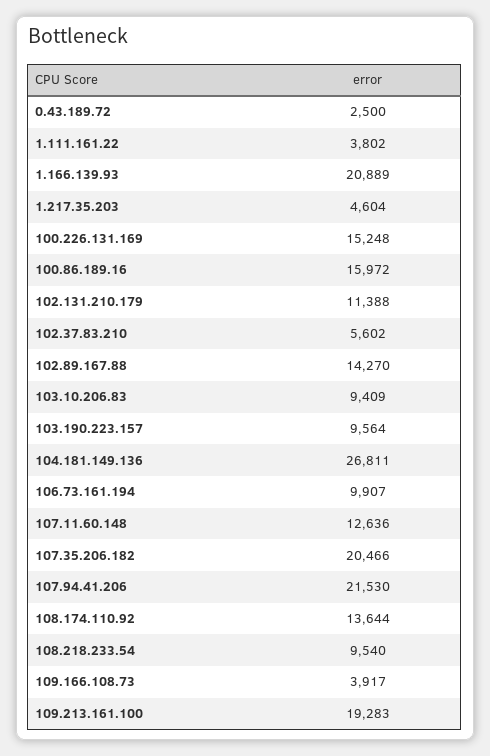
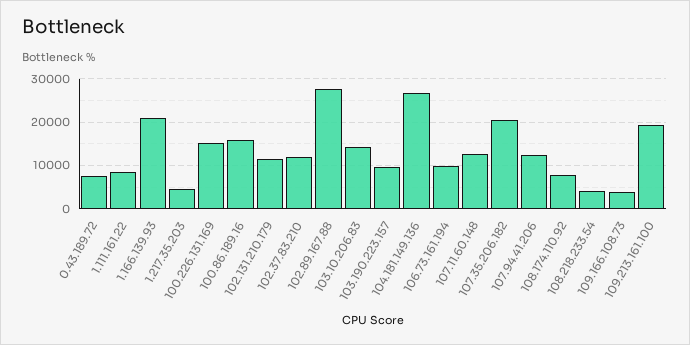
  {
-   "0.43.189.72": 2500,
+   "0.43.189.72": 8000,
-   "1.111.161.22": 3802,
+   "1.111.161.22": 8000,
    "1.166.139.93": 20889,
    "1.217.35.203": 4604,
    "100.226.131.169": 15248,
    "100.86.189.16": 15972,
    "102.131.210.179": 11388,
-   "102.37.83.210": 5602,
+   "102.37.83.210": 12000,
-   "102.89.167.88": 14270,
+   "102.89.167.88": 28000,
-   "103.10.206.83": 9409,
+   "103.10.206.83": 14000,
    "103.190.223.157": 9564,
    "104.181.149.136": 26811,
    "106.73.161.194": 9907,
    "107.11.60.148": 12636,
    "107.35.206.182": 20466,
-   "107.94.41.206": 21530,
+   "107.94.41.206": 12000,
-   "108.174.110.92": 13644,
+   "108.174.110.92": 8000,
-   "108.218.233.54": 9540,
+   "108.218.233.54": 4000,
    "109.166.108.73": 3917,
    "109.213.161.100": 19283
  }

